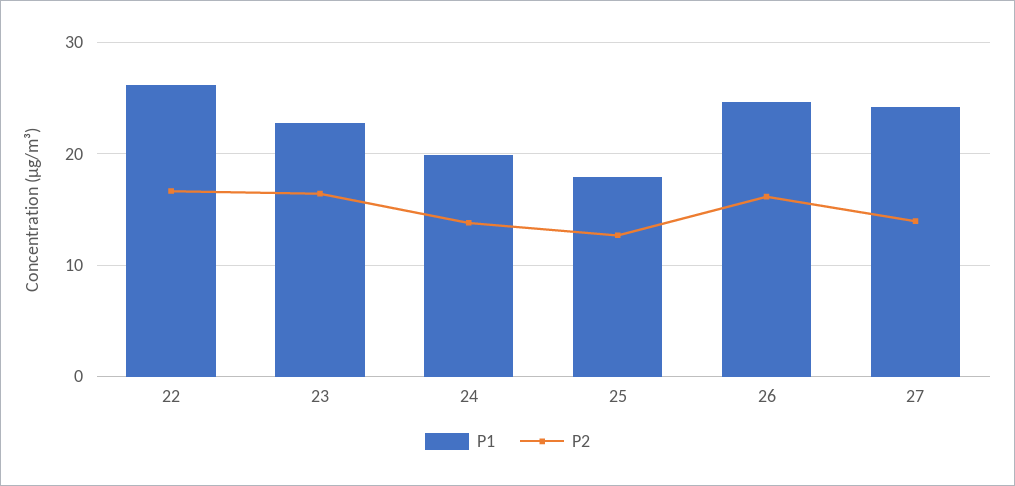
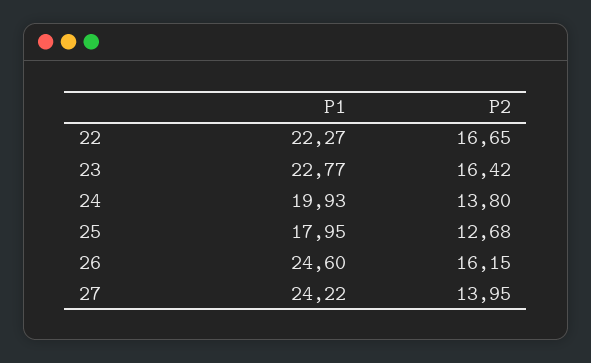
  {
    "P1": {
-     "22": 26,
+     "22": 22.27,
      "23": 22.77,
      "24": 19.93,
      "25": 17.95,
      "26": 24.6,
      "27": 24.22
    },
    "P2": {
      "22": 16.65,
      "23": 16.42,
      "24": 13.8,
      "25": 12.68,
      "26": 16.15,
      "27": 13.95
    }
  }

